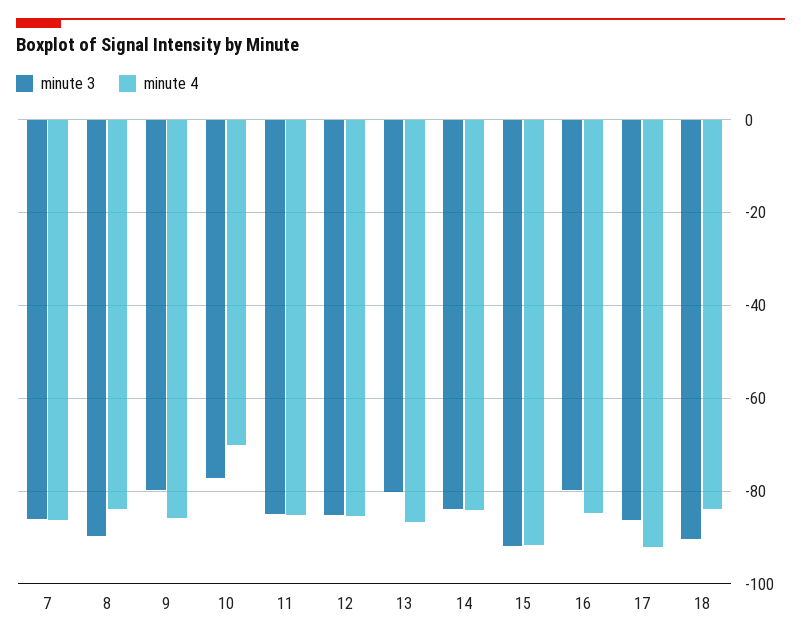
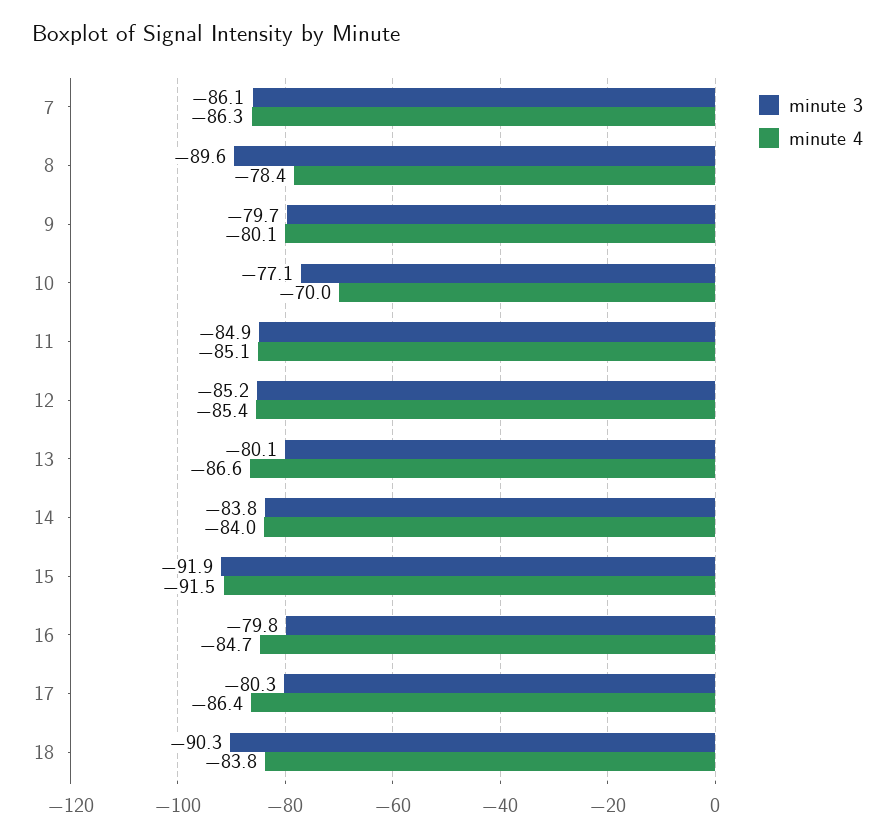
  {
    "minute 3": {
      "7": -86.1,
      "8": -89.6,
      "9": -79.7,
      "10": -77.1,
      "11": -84.9,
      "12": -85.2,
      "13": -80.1,
      "14": -83.8,
      "15": -91.9,
      "16": -79.8,
-     "17": -86,
+     "17": -80.3,
      "18": -90.3
    },
    "minute 4": {
      "7": -86.3,
-     "8": -84,
+     "8": -78.4,
-     "9": -86,
+     "9": -80.1,
      "10": -70,
      "11": -85.1,
      "12": -85.4,
      "13": -86.6,
      "14": -84,
      "15": -91.5,
      "16": -84.7,
-     "17": -92,
+     "17": -86.4,
      "18": -83.8
    }
  }

